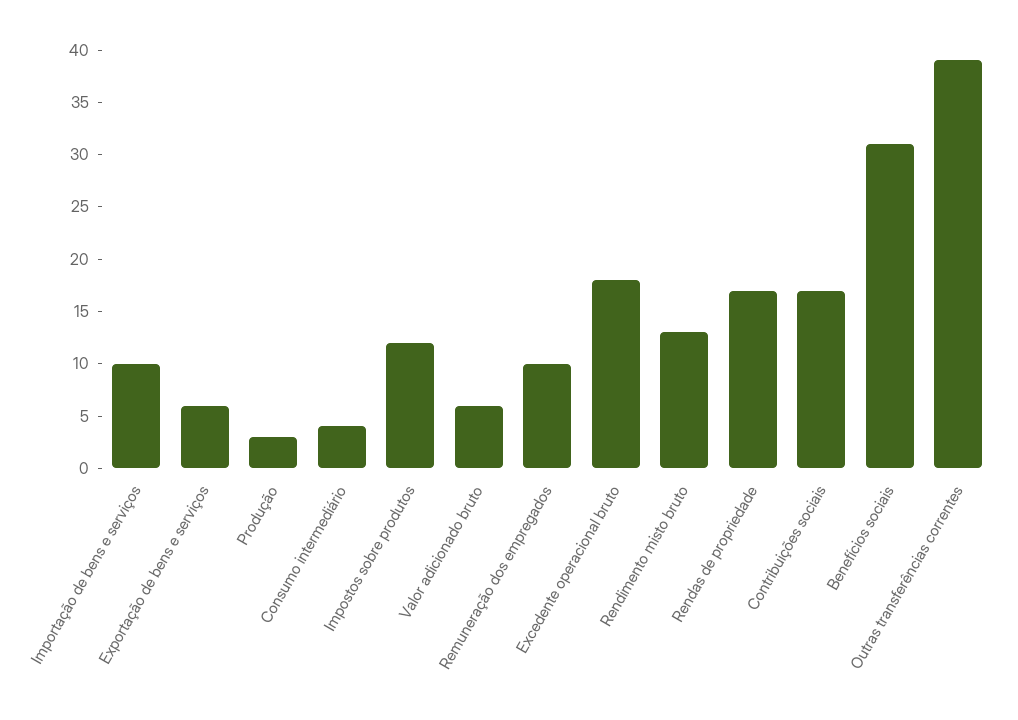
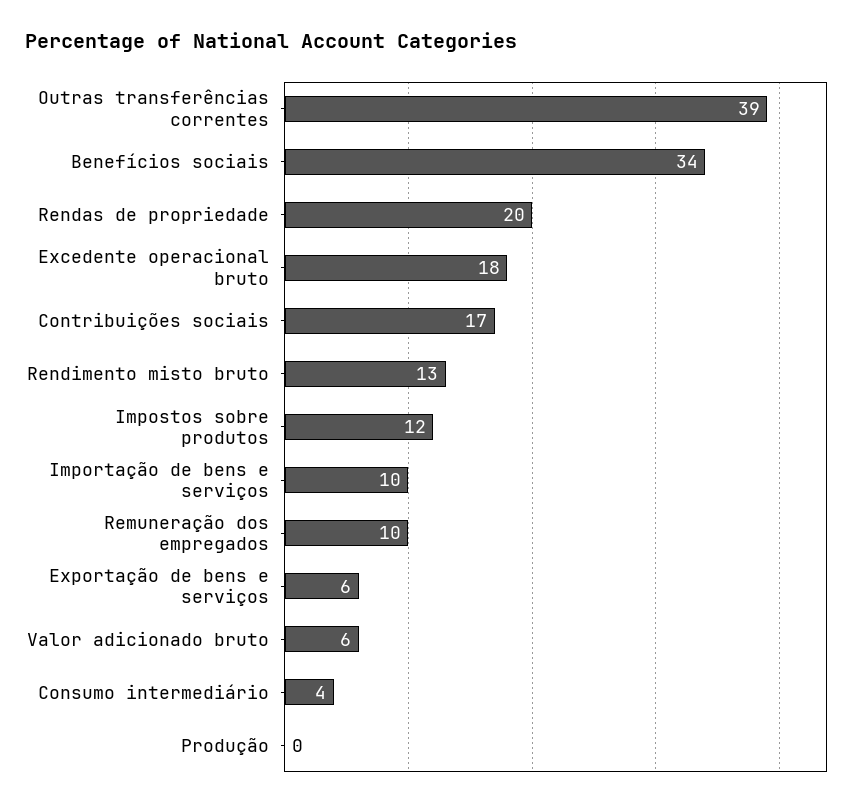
  {
    "Importação de bens e serviços": 10,
    "Exportação de bens e serviços": 6,
-   "Produção": 3,
+   "Produção": 0,
    "Consumo intermediário": 4,
    "Impostos sobre produtos": 12,
    "Valor adicionado bruto": 6,
    "Remuneração dos empregados": 10,
    "Excedente operacional bruto": 18,
    "Rendimento misto bruto": 13,
-   "Rendas de propriedade": 17,
+   "Rendas de propriedade": 20,
    "Contribuições sociais": 17,
-   "Benefícios sociais": 31,
+   "Benefícios sociais": 34,
    "Outras transferências correntes": 39
  }

